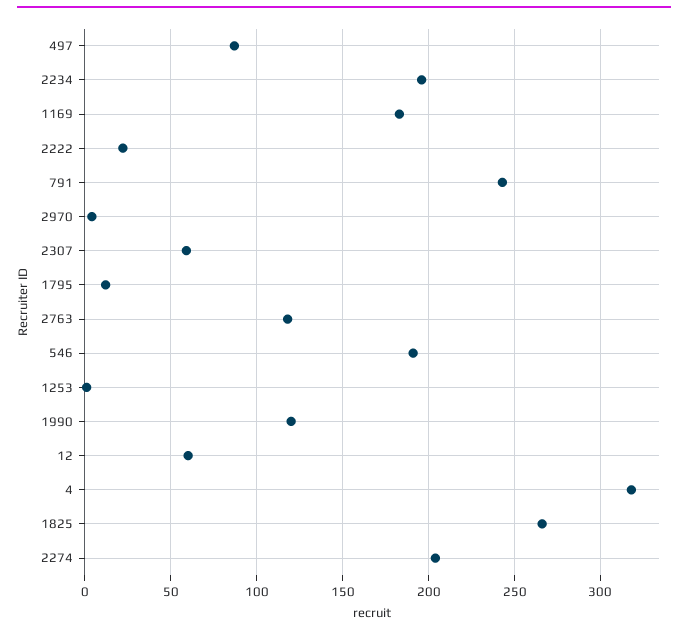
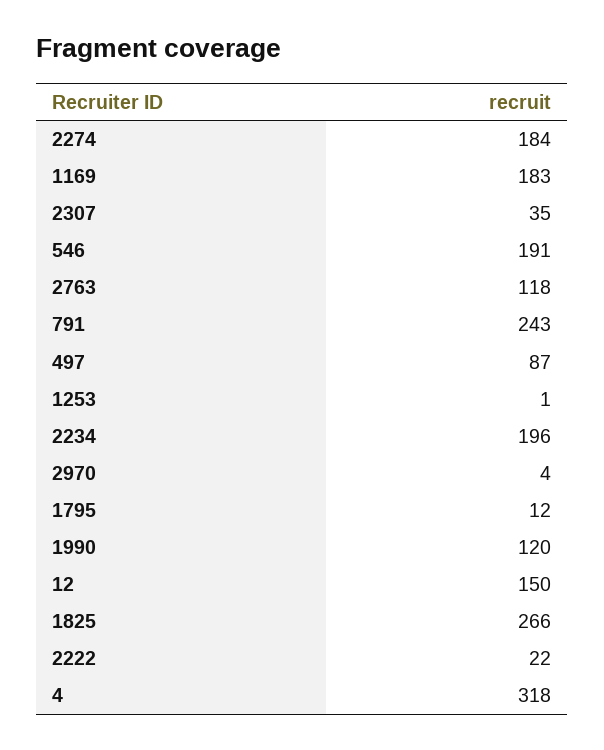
  {
    "497": 87,
    "2234": 196,
    "1169": 183,
    "2222": 22,
    "791": 243,
    "2970": 4,
-   "2307": 60,
+   "2307": 35,
    "1795": 12,
    "2763": 118,
    "546": 191,
    "1253": 1,
    "1990": 120,
-   "12": 60,
+   "12": 150,
    "4": 318,
    "1825": 266,
-   "2274": 205
+   "2274": 184
  }

